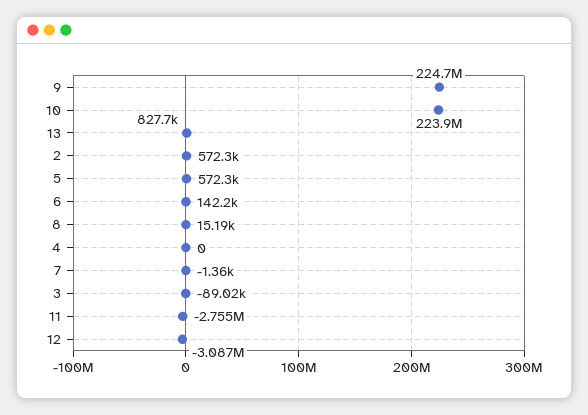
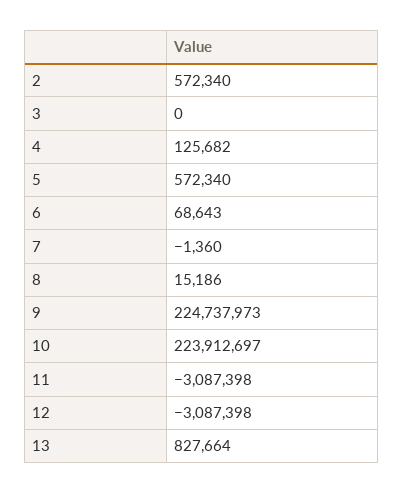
  {
    "9": 224737973,
    "10": 223912697,
    "13": 827664,
    "2": 572340,
    "5": 572340,
-   "6": 142200,
+   "6": 68643,
    "8": 15186,
-   "4": 0,
+   "4": 125682,
    "7": -1360,
-   "3": -89020,
+   "3": 0,
-   "11": -2755000,
+   "11": -3087398,
    "12": -3087398
  }

